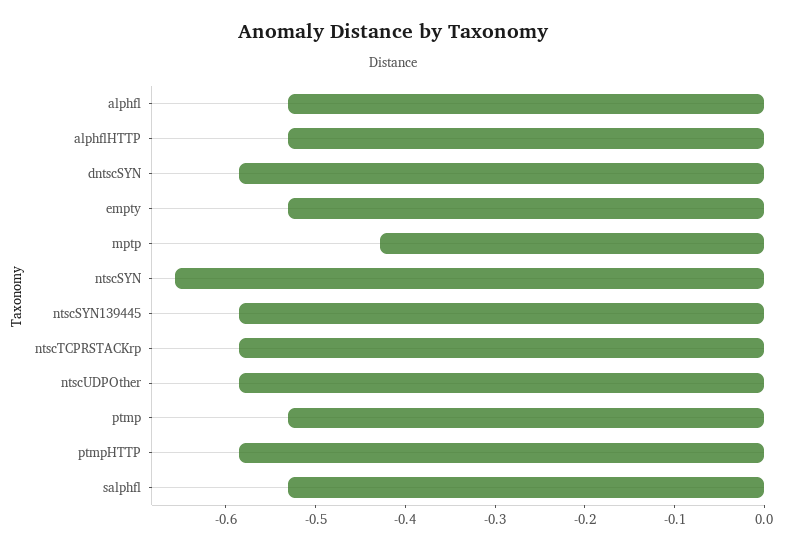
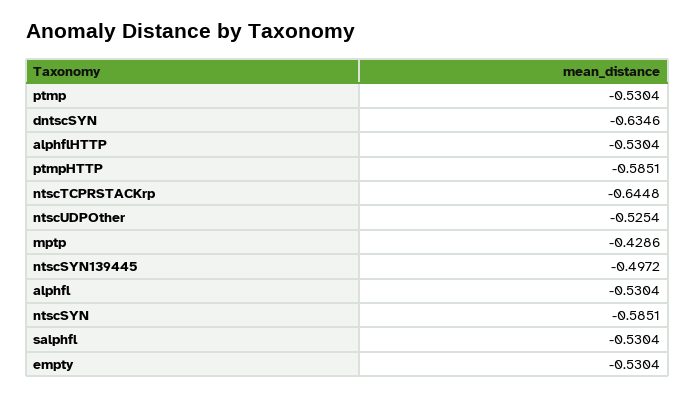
  {
    "alphfl": -0.5304,
    "alphflHTTP": -0.5304,
-   "dntscSYN": -0.58,
+   "dntscSYN": -0.6346,
    "empty": -0.5304,
    "mptp": -0.4286,
-   "ntscSYN": -0.66,
+   "ntscSYN": -0.5851,
-   "ntscSYN139445": -0.58,
+   "ntscSYN139445": -0.4972,
-   "ntscTCPRSTACKrp": -0.58,
+   "ntscTCPRSTACKrp": -0.6448,
-   "ntscUDPOther": -0.58,
+   "ntscUDPOther": -0.5254,
    "ptmp": -0.5304,
    "ptmpHTTP": -0.5851,
    "salphfl": -0.5304
  }

